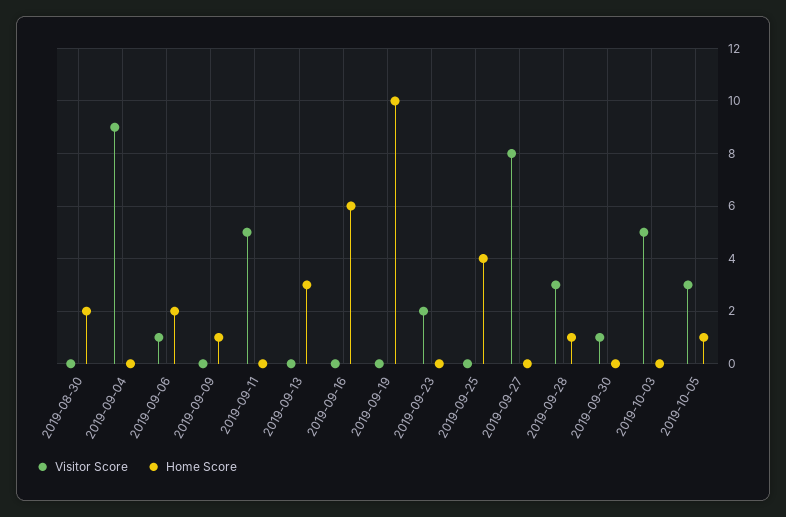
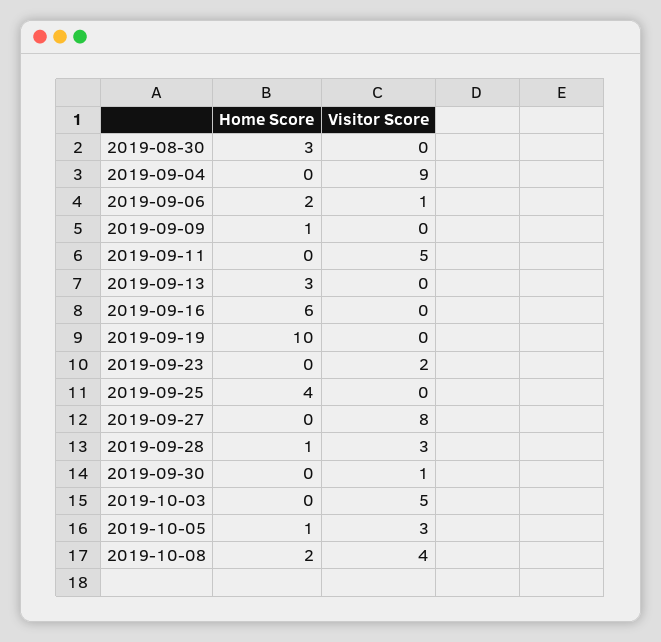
  {
    "Visitor Score": {
      "2019-08-30": 0,
      "2019-09-04": 9,
      "2019-09-06": 1,
      "2019-09-09": 0,
      "2019-09-11": 5,
      "2019-09-13": 0,
      "2019-09-16": 0,
      "2019-09-19": 0,
      "2019-09-23": 2,
      "2019-09-25": 0,
      "2019-09-27": 8,
      "2019-09-28": 3,
      "2019-09-30": 1,
      "2019-10-03": 5,
-     "2019-10-05": 3
+     "2019-10-05": 3,
+     "2019-10-08": 4
    },
    "Home Score": {
-     "2019-08-30": 2,
+     "2019-08-30": 3,
      "2019-09-04": 0,
      "2019-09-06": 2,
      "2019-09-09": 1,
      "2019-09-11": 0,
      "2019-09-13": 3,
      "2019-09-16": 6,
      "2019-09-19": 10,
      "2019-09-23": 0,
      "2019-09-25": 4,
      "2019-09-27": 0,
      "2019-09-28": 1,
      "2019-09-30": 0,
      "2019-10-03": 0,
-     "2019-10-05": 1
+     "2019-10-05": 1,
+     "2019-10-08": 2
    }
  }

